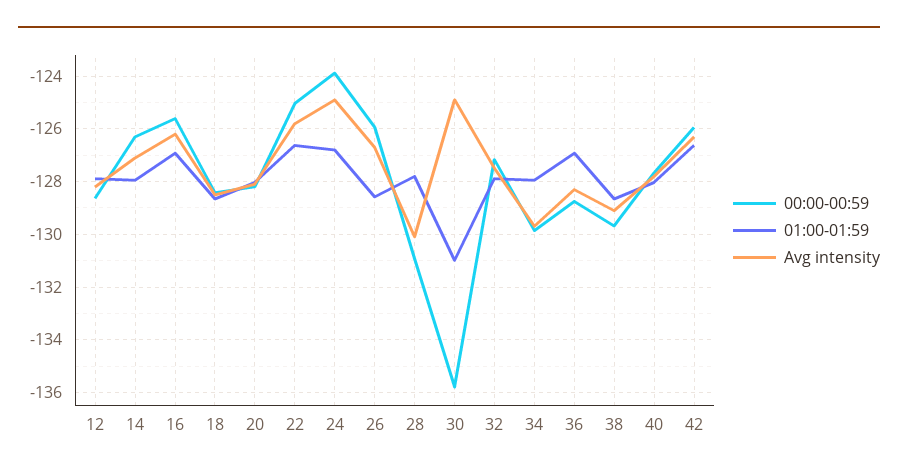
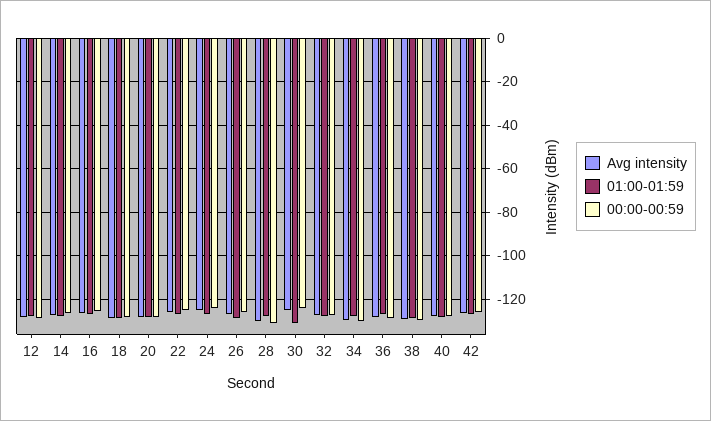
  {
    "00:00-00:59": {
      "12": -128.75,
      "14": -126.25,
      "16": -125.5,
      "18": -128.5,
      "20": -128.25,
      "22": -125,
      "24": -124,
      "26": -126,
      "28": -131,
-     "30": -135.75,
+     "30": -125,
      "32": -127.25,
      "34": -129.75,
      "36": -128.75,
      "38": -129.75,
      "40": -127.75,
      "42": -126
    },
    "01:00-01:59": {
      "12": -128,
      "14": -128,
      "16": -127,
      "18": -128.75,
      "20": -128,
      "22": -126.75,
      "24": -126.75,
      "26": -128.5,
      "28": -127.75,
      "30": -131,
      "32": -128,
      "34": -128,
      "36": -127,
      "38": -128.75,
      "40": -128,
      "42": -126.75
    },
    "Avg intensity": {
      "12": -128.25,
      "14": -127,
      "16": -126.25,
      "18": -128.5,
      "20": -128,
      "22": -125.75,
      "24": -125,
      "26": -126.75,
      "28": -130,
      "30": -125,
      "32": -127.5,
      "34": -129.75,
      "36": -128.25,
      "38": -129,
      "40": -127.75,
      "42": -126.25
    }
  }

